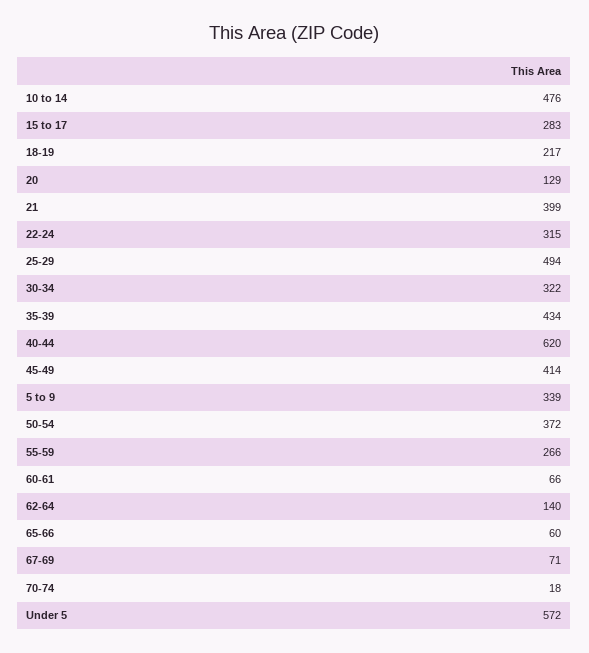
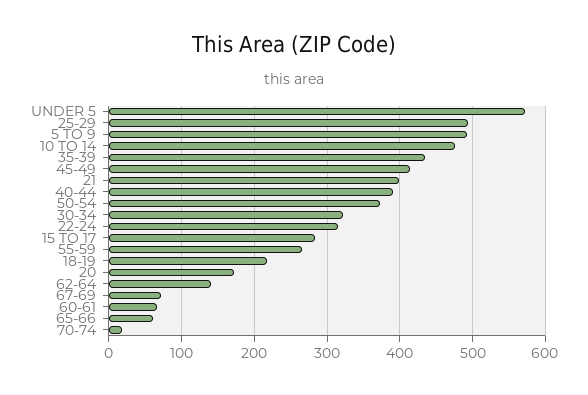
  {
    "10 to 14": 476,
    "15 to 17": 283,
    "18-19": 217,
-   "20": 129,
+   "20": 170,
    "21": 399,
    "22-24": 315,
    "25-29": 494,
    "30-34": 322,
    "35-39": 434,
-   "40-44": 620,
+   "40-44": 390,
    "45-49": 414,
-   "5 to 9": 339,
+   "5 to 9": 490,
    "50-54": 372,
    "55-59": 266,
    "60-61": 66,
    "62-64": 140,
    "65-66": 60,
    "67-69": 71,
    "70-74": 18,
    "Under 5": 572
  }

